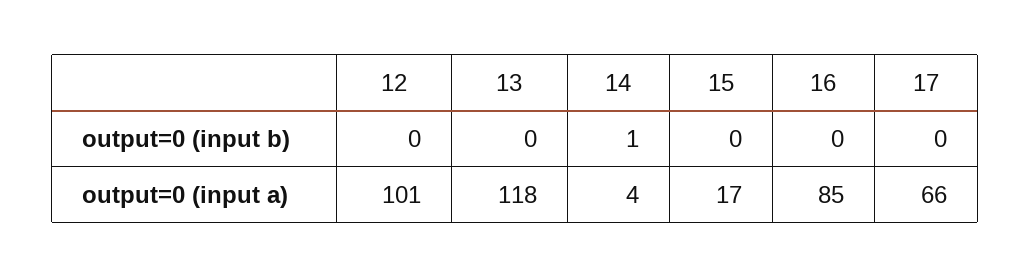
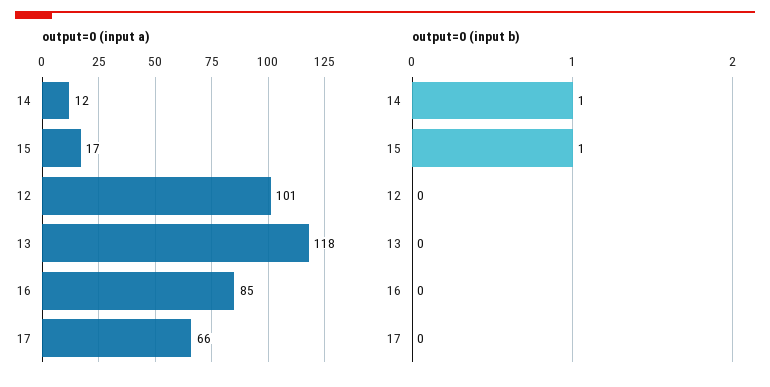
  {
    "output=0 (input b)": {
      "12": 0,
      "13": 0,
      "14": 1,
-     "15": 0,
+     "15": 1,
      "16": 0,
      "17": 0
    },
    "output=0 (input a)": {
      "12": 101,
      "13": 118,
-     "14": 4,
+     "14": 12,
      "15": 17,
      "16": 85,
      "17": 66
    }
  }

